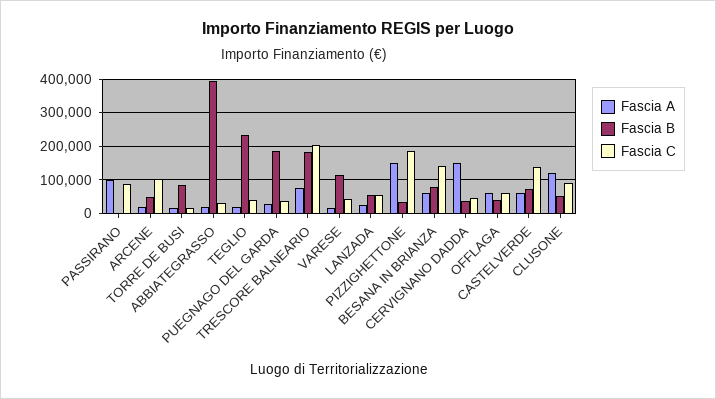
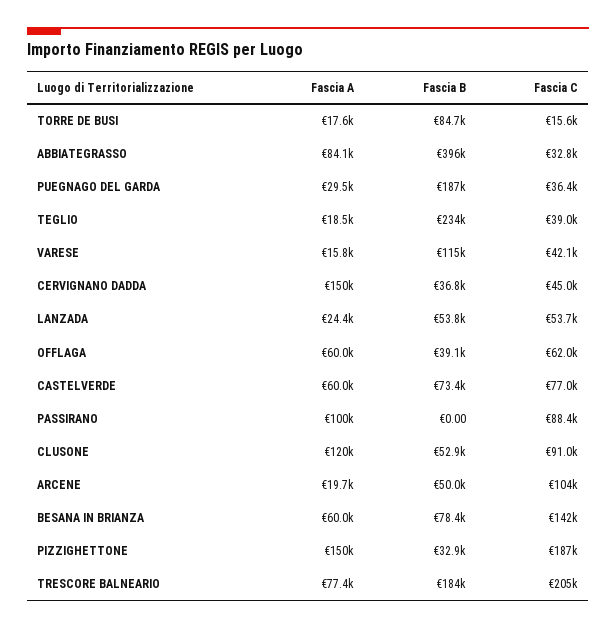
  {
    "Fascia A": {
      "PASSIRANO": 100000,
      "ARCENE": 19700,
      "TORRE DE BUSI": 17600,
-     "ABBIATEGRASSO": 20000,
+     "ABBIATEGRASSO": 84100,
      "TEGLIO": 18500,
      "PUEGNAGO DEL GARDA": 29500,
      "TRESCORE BALNEARIO": 77400,
      "VARESE": 15800,
      "LANZADA": 24400,
      "PIZZIGHETTONE": 150000,
      "BESANA IN BRIANZA": 60000,
      "CERVIGNANO DADDA": 150000,
      "OFFLAGA": 60000,
      "CASTELVERDE": 60000,
      "CLUSONE": 120000
    },
    "Fascia B": {
      "PASSIRANO": 0,
      "ARCENE": 50000,
      "TORRE DE BUSI": 84700,
      "ABBIATEGRASSO": 396000,
      "TEGLIO": 234000,
      "PUEGNAGO DEL GARDA": 187000,
      "TRESCORE BALNEARIO": 184000,
      "VARESE": 115000,
      "LANZADA": 53800,
      "PIZZIGHETTONE": 32900,
      "BESANA IN BRIANZA": 78400,
      "CERVIGNANO DADDA": 36800,
      "OFFLAGA": 39100,
      "CASTELVERDE": 73400,
      "CLUSONE": 52900
    },
    "Fascia C": {
      "PASSIRANO": 88400,
      "ARCENE": 104000,
      "TORRE DE BUSI": 15600,
      "ABBIATEGRASSO": 32800,
      "TEGLIO": 39000,
      "PUEGNAGO DEL GARDA": 36400,
      "TRESCORE BALNEARIO": 205000,
      "VARESE": 42100,
      "LANZADA": 53700,
      "PIZZIGHETTONE": 187000,
      "BESANA IN BRIANZA": 142000,
      "CERVIGNANO DADDA": 45000,
      "OFFLAGA": 62000,
-     "CASTELVERDE": 140000,
+     "CASTELVERDE": 77000,
      "CLUSONE": 91000
    }
  }

